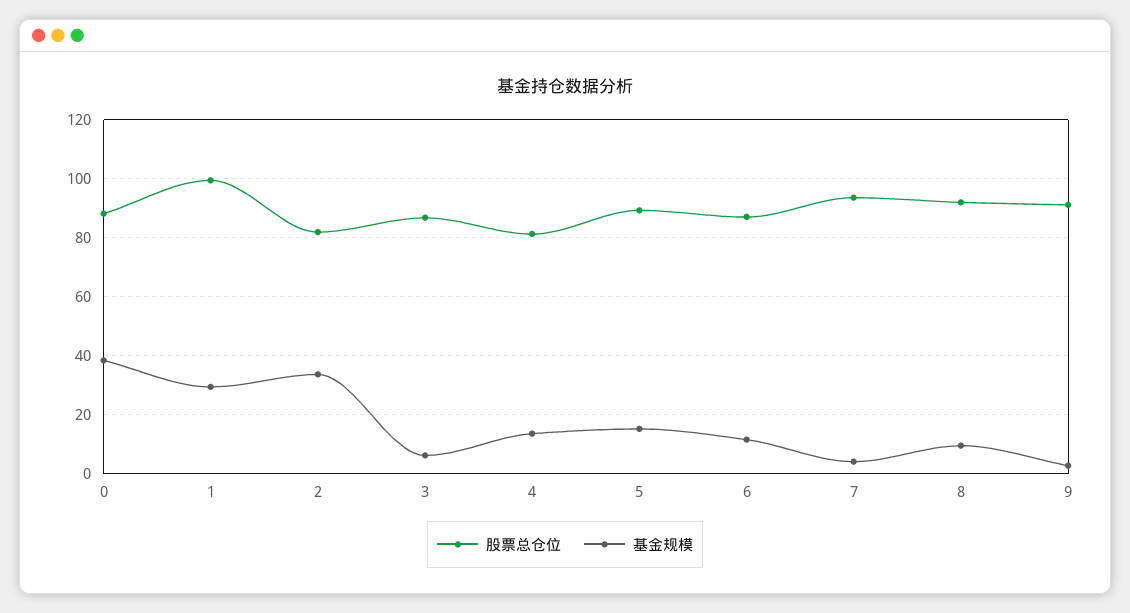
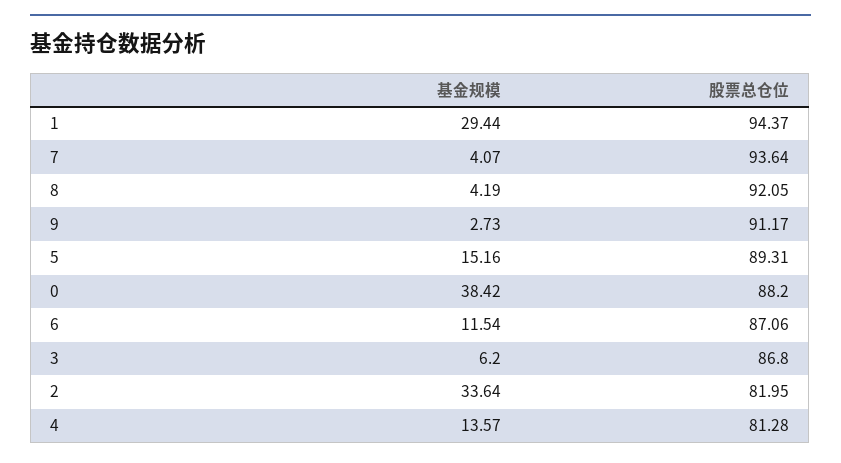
  {
    "股票总仓位": {
      "0": 88.2,
-     "1": 100,
+     "1": 94.37,
      "2": 81.95,
      "3": 86.8,
      "4": 81.28,
      "5": 89.31,
      "6": 87.06,
      "7": 93.64,
      "8": 92.05,
      "9": 91.17
    },
    "基金规模": {
      "0": 38.42,
      "1": 29.44,
      "2": 33.64,
      "3": 6.2,
      "4": 13.57,
      "5": 15.16,
      "6": 11.54,
      "7": 4.07,
-     "8": 10,
+     "8": 4.19,
      "9": 2.73
    }
  }

